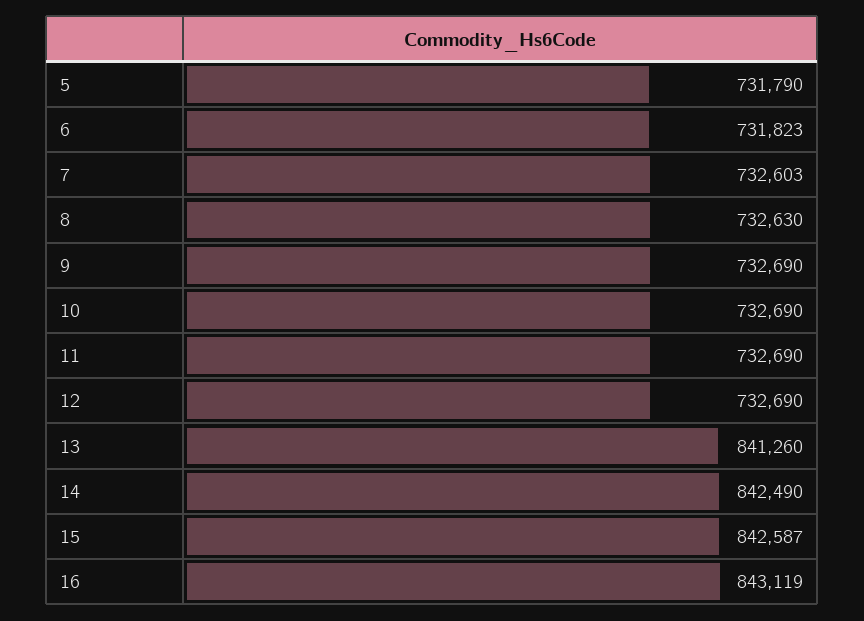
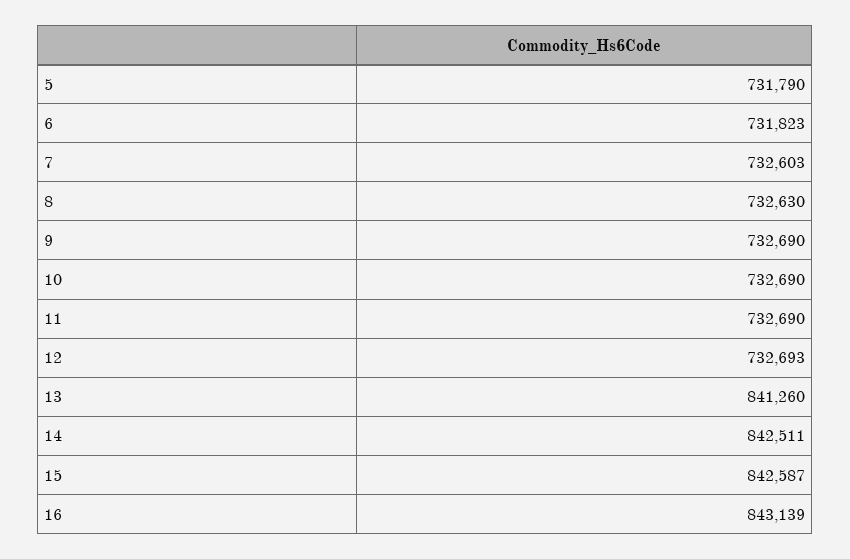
  {
    "5": 731790,
    "6": 731823,
    "7": 732603,
    "8": 732630,
    "9": 732690,
    "10": 732690,
    "11": 732690,
-   "12": 732690,
+   "12": 732693,
    "13": 841260,
-   "14": 842490,
+   "14": 842511,
    "15": 842587,
-   "16": 843119
+   "16": 843139
  }

